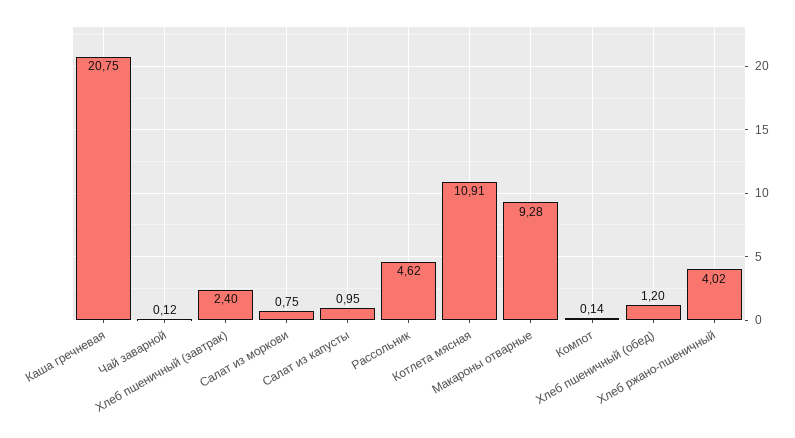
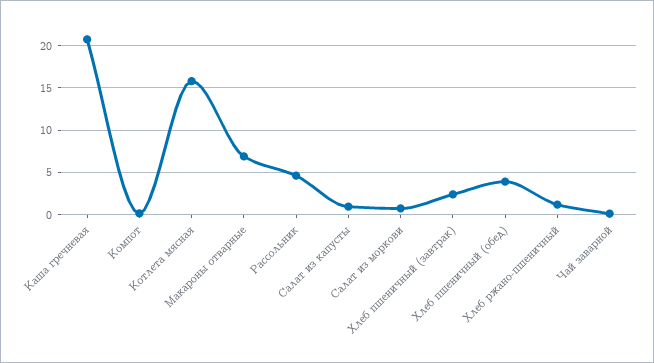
  {
    "Каша гречневая": 20.75,
    "Чай заварной": 0.12,
    "Хлеб пшеничный (завтрак)": 2.4,
    "Салат из моркови": 0.75,
    "Салат из капусты": 0.95,
    "Рассольник": 4.62,
-   "Котлета мясная": 10.91,
+   "Котлета мясная": 16,
-   "Макароны отварные": 9.28,
+   "Макароны отварные": 7,
    "Компот": 0.14,
-   "Хлеб пшеничный (обед)": 1.2,
+   "Хлеб пшеничный (обед)": 4,
-   "Хлеб ржано-пшеничный": 4.02
+   "Хлеб ржано-пшеничный": 1
  }

